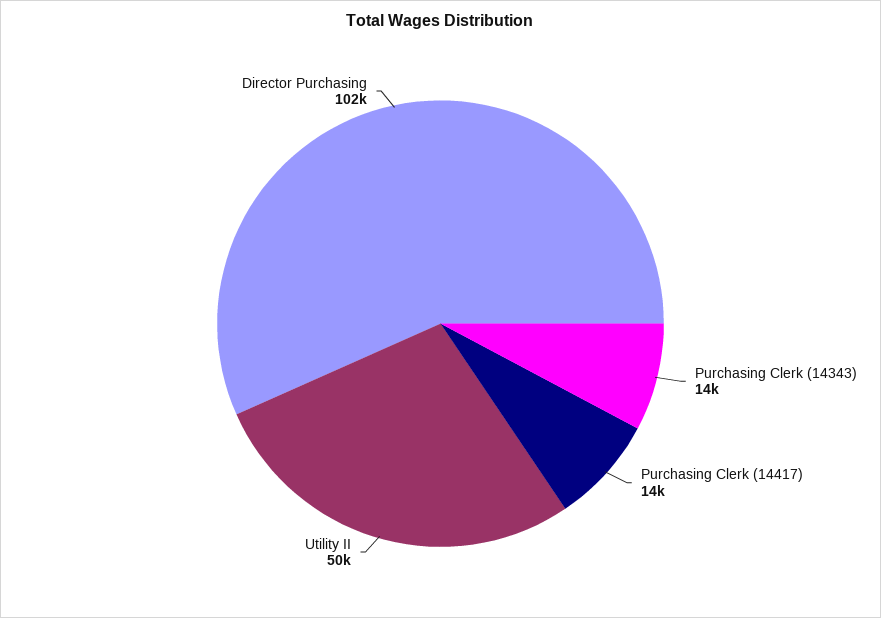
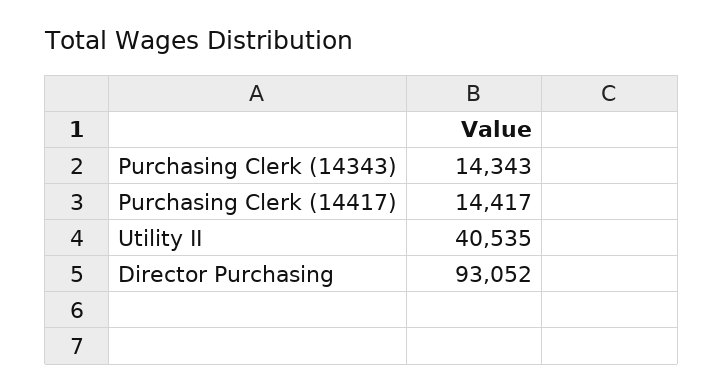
  {
    "Purchasing Clerk (14343)": 14343,
    "Purchasing Clerk (14417)": 14417,
-   "Utility II": 50000,
+   "Utility II": 40535,
-   "Director Purchasing": 102000
+   "Director Purchasing": 93052
  }

